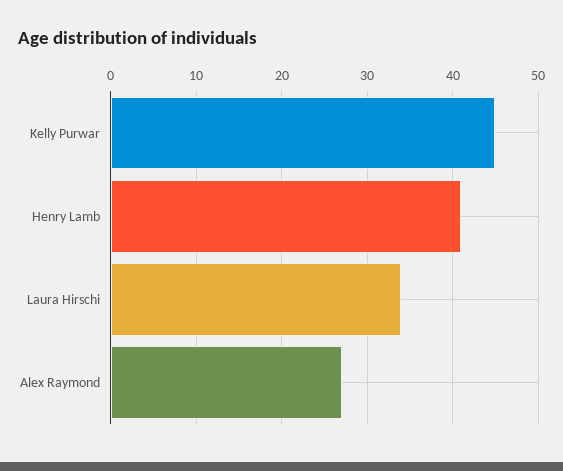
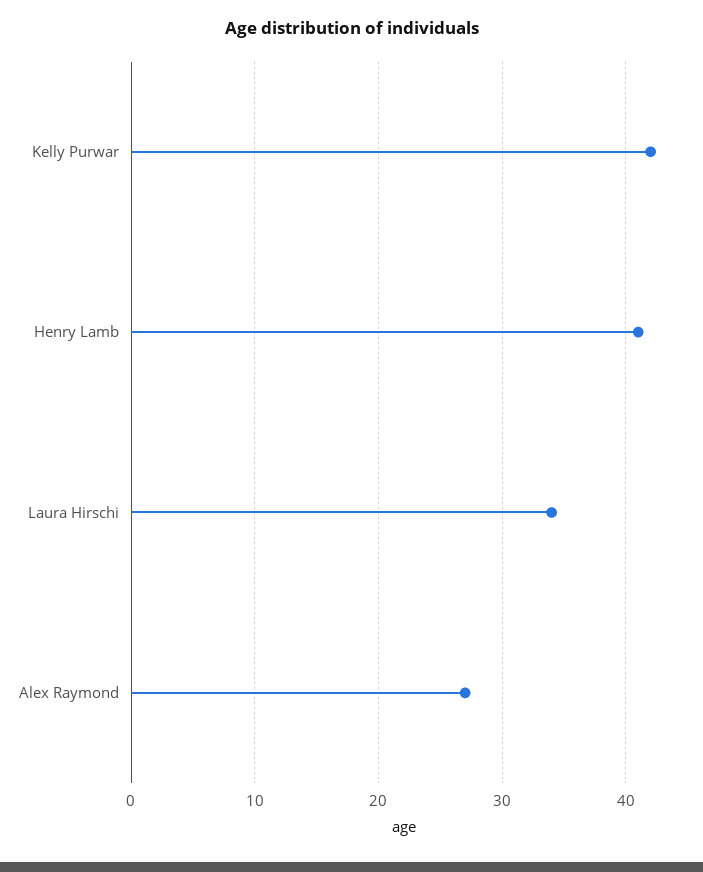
  {
-   "Kelly Purwar": 45,
+   "Kelly Purwar": 42,
    "Henry Lamb": 41,
    "Laura Hirschi": 34,
    "Alex Raymond": 27
  }

